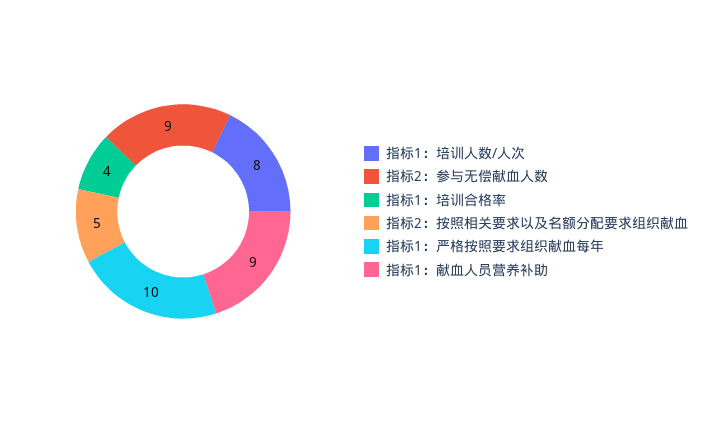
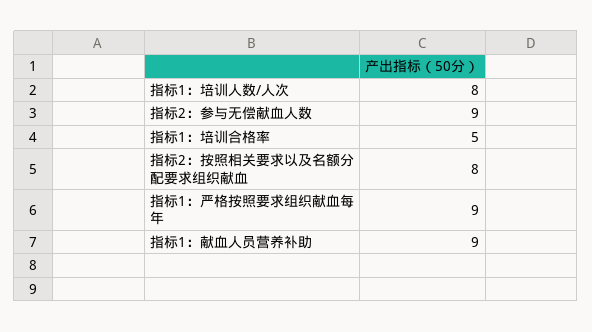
  {
    "指标1：培训人数/人次": 8,
    "指标2：参与无偿献血人数": 9,
-   "指标1：培训合格率": 4,
+   "指标1：培训合格率": 5,
-   "指标2：按照相关要求以及名额分配要求组织献血": 5,
+   "指标2：按照相关要求以及名额分配要求组织献血": 8,
-   "指标1：严格按照要求组织献血每年": 10,
+   "指标1：严格按照要求组织献血每年": 9,
    "指标1：献血人员营养补助": 9
  }

